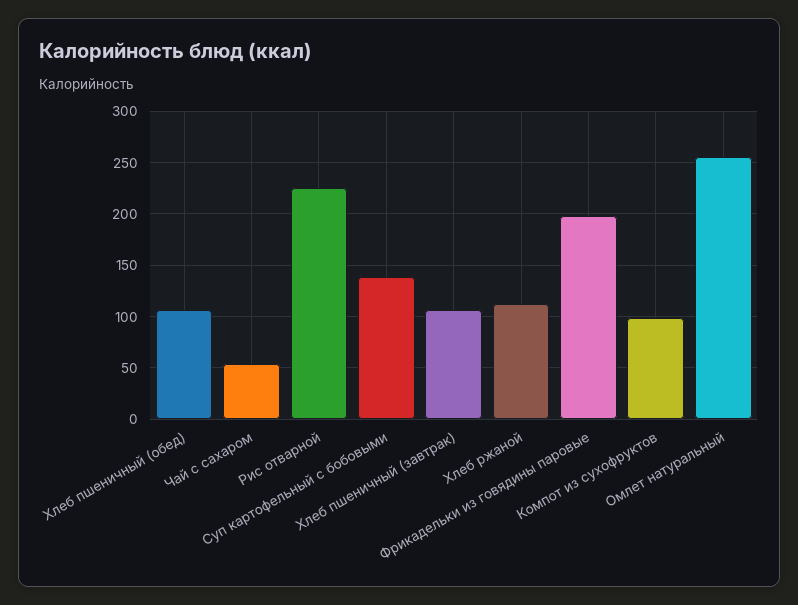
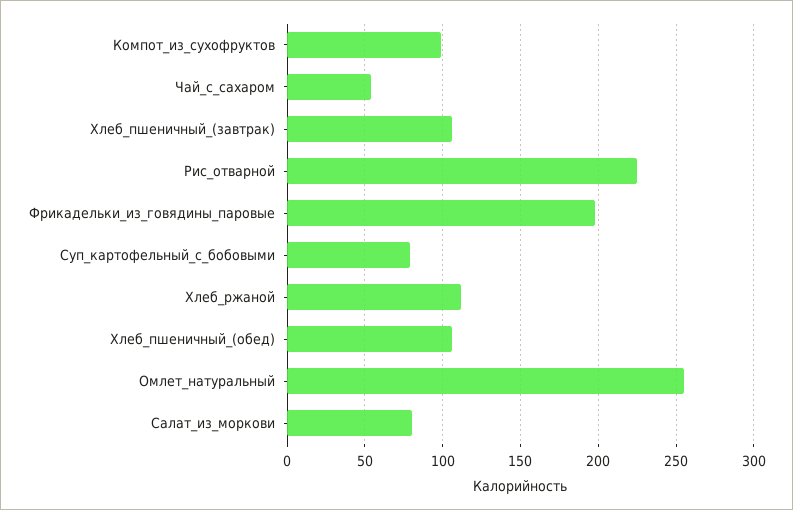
  {
    "Хлеб пшеничный (обед)": 105,
    "Чай с сахаром": 55,
    "Рис отварной": 225,
-   "Суп картофельный с бобовыми": 140,
+   "Суп картофельный с бобовыми": 80,
    "Хлеб пшеничный (завтрак)": 105,
    "Хлеб ржаной": 110,
    "Фрикадельки из говядины паровые": 200,
    "Компот из сухофруктов": 100,
-   "Омлет натуральный": 255
+   "Омлет натуральный": 255,
+   "Салат_из_моркови": 80
  }

